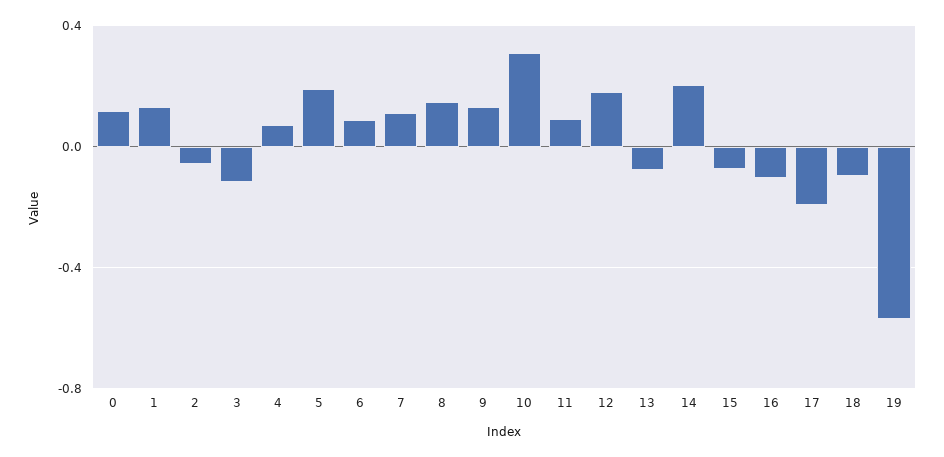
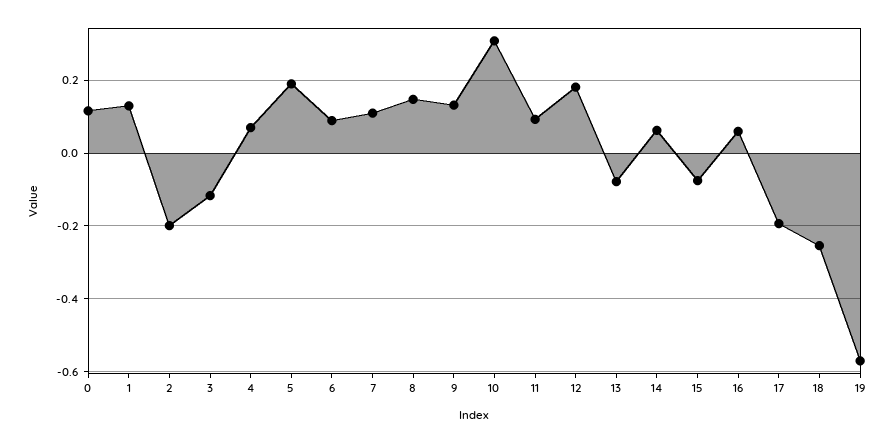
  {
    "0": 0.12,
    "1": 0.12,
-   "2": -0.05,
+   "2": -0.2,
    "3": -0.12,
    "4": 0.08,
    "5": 0.2,
    "6": 0.08,
    "7": 0.12,
    "8": 0.14,
    "9": 0.14,
    "10": 0.3,
    "11": 0.1,
    "12": 0.18,
    "13": -0.08,
-   "14": 0.2,
+   "14": 0.06,
    "15": -0.08,
-   "16": -0.1,
+   "16": 0.06,
    "17": -0.2,
-   "18": -0.1,
+   "18": -0.26,
    "19": -0.58
  }

